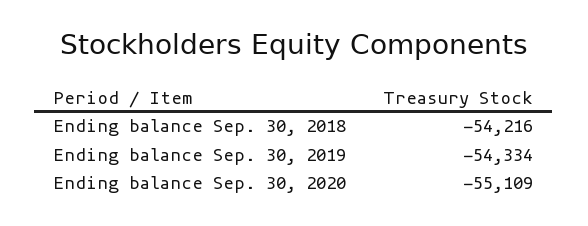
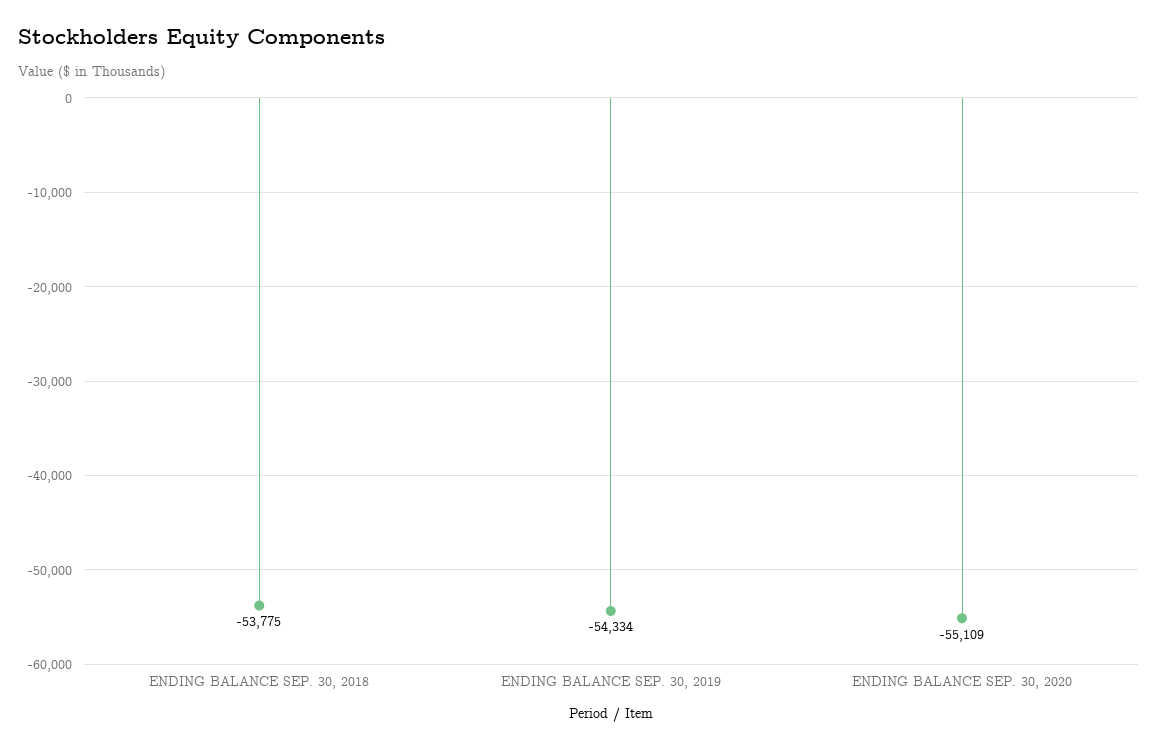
  {
-   "Ending balance Sep. 30, 2018": -54216,
+   "Ending balance Sep. 30, 2018": -53775,
    "Ending balance Sep. 30, 2019": -54334,
    "Ending balance Sep. 30, 2020": -55109
  }

